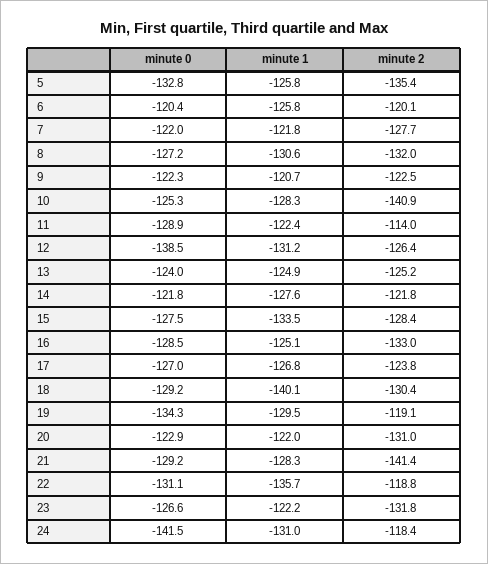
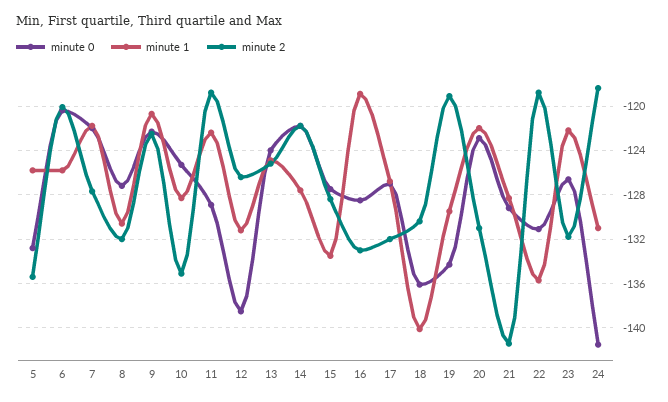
  {
    "minute 0": {
      "5": -132.8,
      "6": -120.4,
      "7": -122,
      "8": -127.2,
      "9": -122.3,
      "10": -125.3,
      "11": -128.9,
      "12": -138.5,
      "13": -124,
      "14": -121.8,
      "15": -127.5,
      "16": -128.5,
      "17": -127,
-     "18": -129.2,
+     "18": -136,
      "19": -134.3,
      "20": -122.9,
      "21": -129.2,
      "22": -131.1,
      "23": -126.6,
      "24": -141.5
    },
    "minute 1": {
      "5": -125.8,
      "6": -125.8,
      "7": -121.8,
      "8": -130.6,
      "9": -120.7,
      "10": -128.3,
      "11": -122.4,
      "12": -131.2,
      "13": -124.9,
      "14": -127.6,
      "15": -133.5,
-     "16": -125.1,
+     "16": -119,
      "17": -126.8,
      "18": -140.1,
      "19": -129.5,
      "20": -122,
      "21": -128.3,
      "22": -135.7,
      "23": -122.2,
      "24": -131
    },
    "minute 2": {
      "5": -135.4,
      "6": -120.1,
      "7": -127.7,
      "8": -132,
      "9": -122.5,
-     "10": -140.9,
+     "10": -135,
-     "11": -114,
+     "11": -119,
      "12": -126.4,
      "13": -125.2,
      "14": -121.8,
      "15": -128.4,
      "16": -133,
-     "17": -123.8,
+     "17": -132,
      "18": -130.4,
      "19": -119.1,
      "20": -131,
      "21": -141.4,
      "22": -118.8,
      "23": -131.8,
      "24": -118.4
    }
  }

